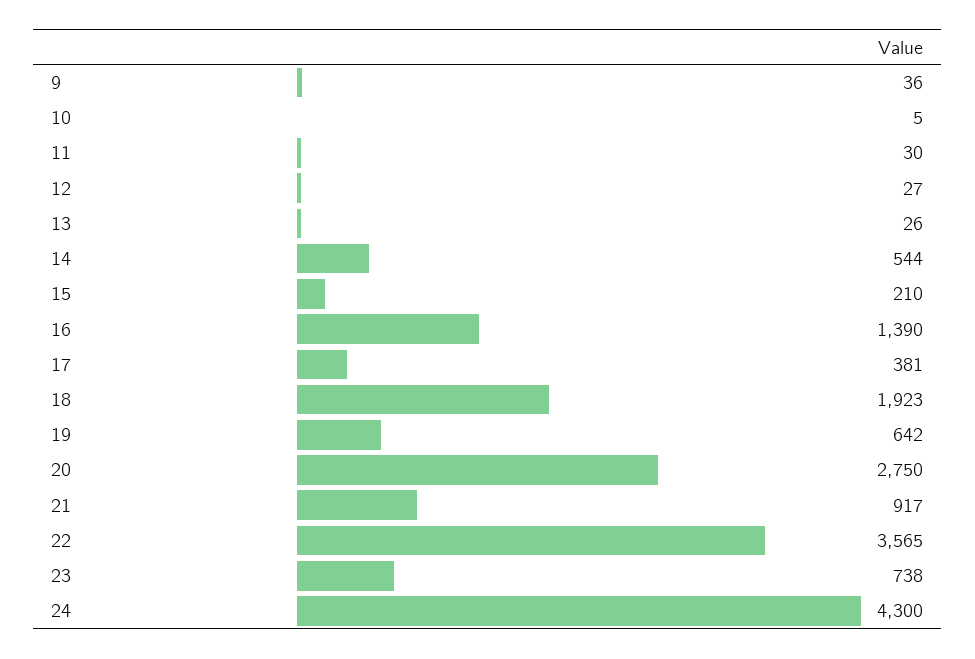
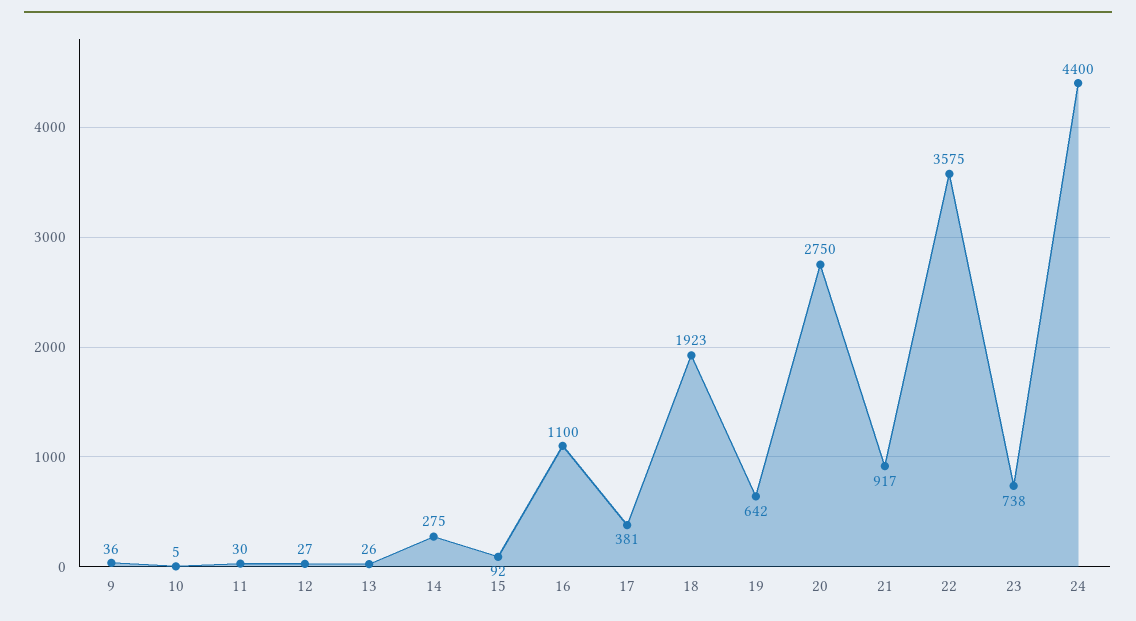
  {
    "9": 36,
    "10": 5,
    "11": 30,
    "12": 27,
    "13": 26,
-   "14": 544,
+   "14": 275,
-   "15": 210,
+   "15": 92,
-   "16": 1390,
+   "16": 1100,
    "17": 381,
    "18": 1923,
    "19": 642,
    "20": 2750,
    "21": 917,
-   "22": 3565,
+   "22": 3575,
    "23": 738,
-   "24": 4300
+   "24": 4400
  }

